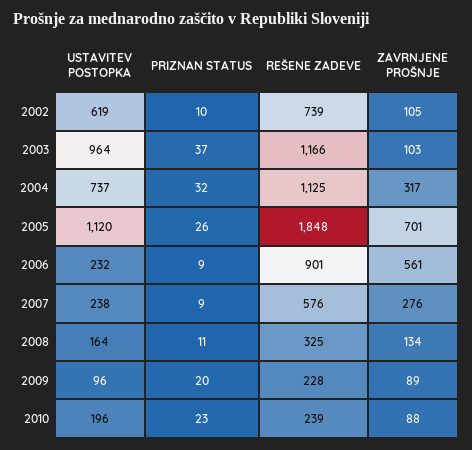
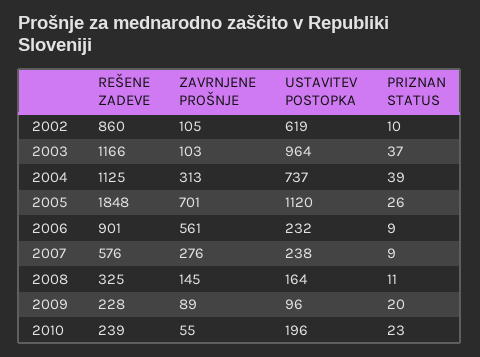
  {
    "USTAVITEV POSTOPKA": {
      "2002": 619,
      "2003": 964,
      "2004": 737,
      "2005": 1120,
      "2006": 232,
      "2007": 238,
      "2008": 164,
      "2009": 96,
      "2010": 196
    },
    "PRIZNAN STATUS": {
      "2002": 10,
      "2003": 37,
-     "2004": 32,
+     "2004": 39,
      "2005": 26,
      "2006": 9,
      "2007": 9,
      "2008": 11,
      "2009": 20,
      "2010": 23
    },
    "REŠENE ZADEVE": {
-     "2002": 739,
+     "2002": 860,
      "2003": 1166,
      "2004": 1125,
      "2005": 1848,
      "2006": 901,
      "2007": 576,
      "2008": 325,
      "2009": 228,
      "2010": 239
    },
    "ZAVRNJENE PROŠNJE": {
      "2002": 105,
      "2003": 103,
-     "2004": 317,
+     "2004": 313,
      "2005": 701,
      "2006": 561,
      "2007": 276,
-     "2008": 134,
+     "2008": 145,
      "2009": 89,
-     "2010": 88
+     "2010": 55
    }
  }

